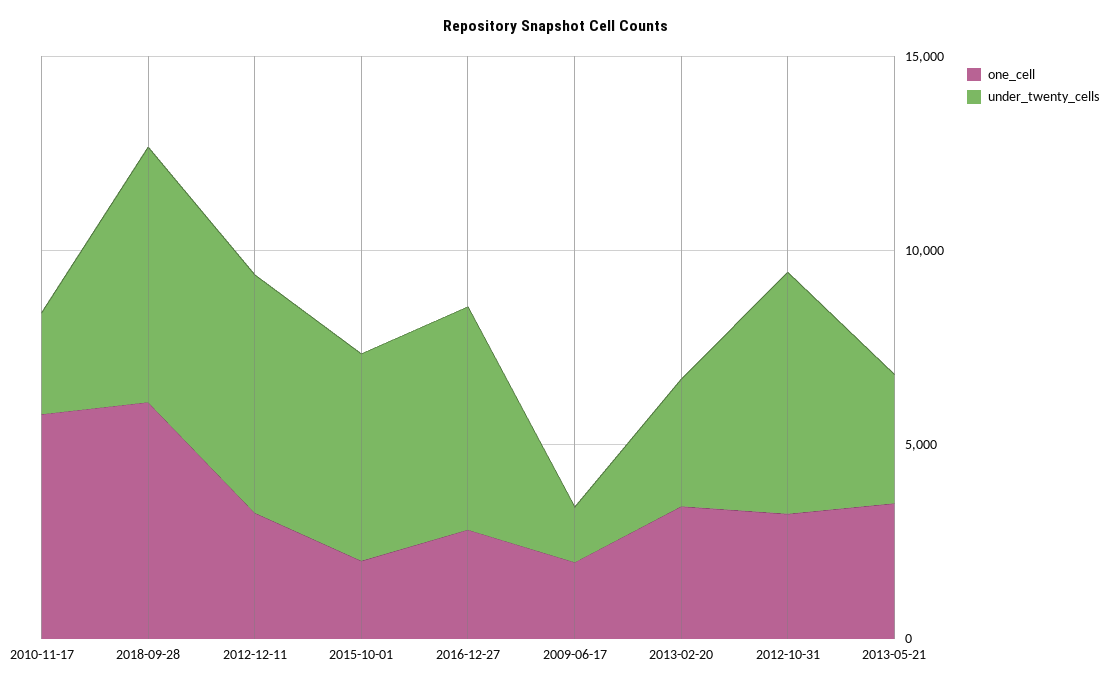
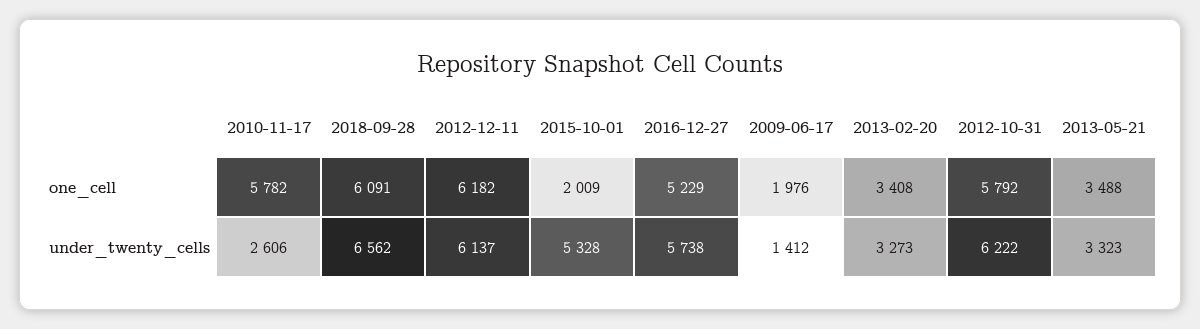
  {
    "one_cell": {
      "2010-11-17": 5782,
      "2018-09-28": 6091,
-     "2012-12-11": 3000,
+     "2012-12-11": 6182,
      "2015-10-01": 2009,
-     "2016-12-27": 3000,
+     "2016-12-27": 5229,
      "2009-06-17": 1976,
      "2013-02-20": 3408,
-     "2012-10-31": 3000,
+     "2012-10-31": 5792,
      "2013-05-21": 3488
    },
    "under_twenty_cells": {
      "2010-11-17": 2606,
      "2018-09-28": 6562,
      "2012-12-11": 6137,
      "2015-10-01": 5328,
      "2016-12-27": 5738,
      "2009-06-17": 1412,
      "2013-02-20": 3273,
      "2012-10-31": 6222,
      "2013-05-21": 3323
    }
  }

